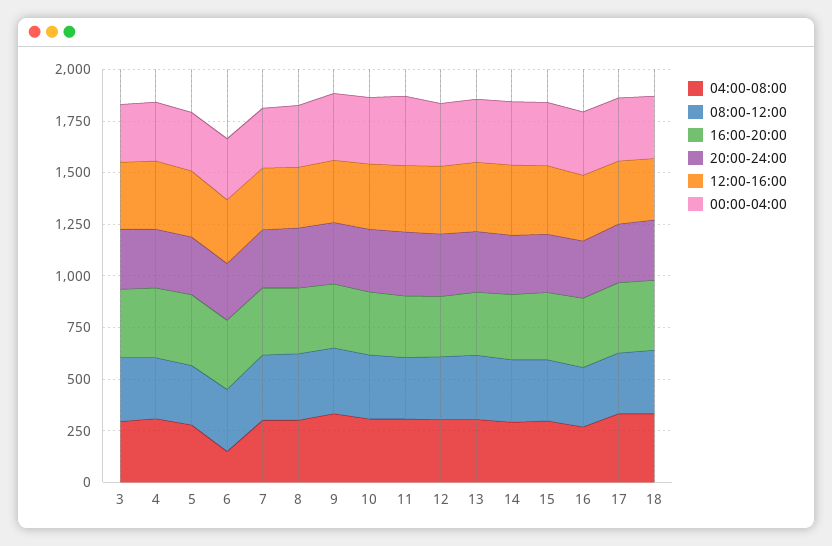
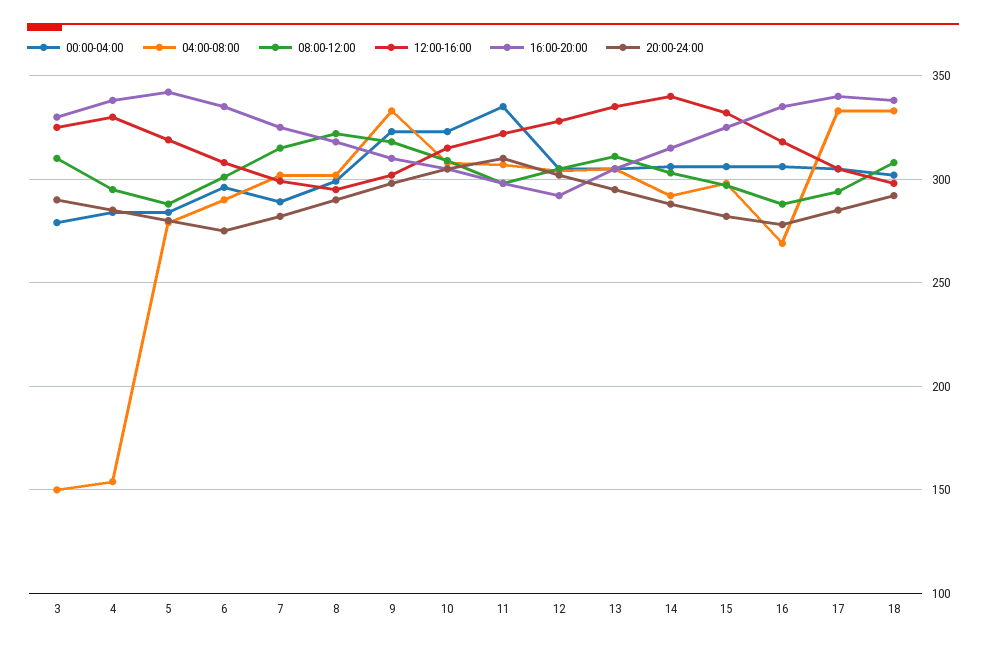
  {
    "04:00-08:00": {
-     "3": 300,
+     "3": 150,
-     "4": 300,
+     "4": 155,
      "5": 280,
-     "6": 150,
+     "6": 290,
      "7": 300,
      "8": 300,
      "9": 335,
      "10": 310,
      "11": 305,
      "12": 305,
      "13": 305,
      "14": 290,
      "15": 300,
      "16": 270,
      "17": 335,
      "18": 335
    },
    "08:00-12:00": {
      "3": 310,
      "4": 295,
      "5": 290,
      "6": 300,
      "7": 315,
      "8": 320,
      "9": 320,
      "10": 310,
      "11": 300,
      "12": 305,
      "13": 310,
      "14": 305,
      "15": 295,
      "16": 290,
      "17": 295,
      "18": 310
    },
    "16:00-20:00": {
      "3": 330,
      "4": 340,
      "5": 340,
      "6": 335,
      "7": 325,
      "8": 320,
      "9": 310,
      "10": 305,
      "11": 300,
      "12": 290,
      "13": 305,
      "14": 315,
      "15": 325,
      "16": 335,
      "17": 340,
      "18": 340
    },
    "20:00-24:00": {
      "3": 290,
      "4": 285,
      "5": 280,
      "6": 275,
      "7": 280,
      "8": 290,
      "9": 300,
      "10": 305,
      "11": 310,
      "12": 300,
      "13": 295,
      "14": 290,
      "15": 280,
      "16": 280,
      "17": 285,
      "18": 290
    },
    "12:00-16:00": {
      "3": 325,
      "4": 330,
      "5": 320,
      "6": 310,
      "7": 300,
      "8": 295,
      "9": 300,
      "10": 315,
      "11": 320,
      "12": 330,
      "13": 335,
      "14": 340,
      "15": 330,
      "16": 320,
      "17": 305,
      "18": 300
    },
    "00:00-04:00": {
      "3": 280,
      "4": 285,
      "5": 285,
      "6": 295,
      "7": 290,
      "8": 300,
      "9": 325,
      "10": 325,
      "11": 335,
      "12": 305,
      "13": 305,
      "14": 305,
      "15": 305,
      "16": 305,
      "17": 305,
      "18": 300
    }
  }

